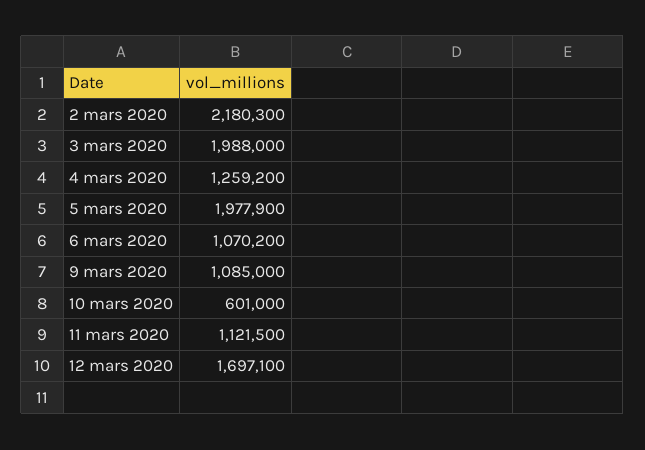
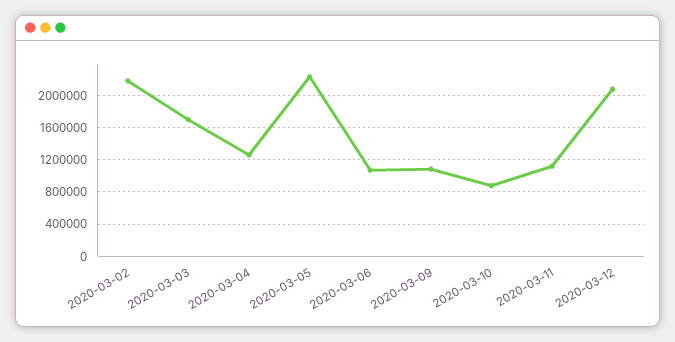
  {
    "2 mars 2020": 2180300,
-   "3 mars 2020": 1988000,
+   "3 mars 2020": 1700000,
    "4 mars 2020": 1259200,
-   "5 mars 2020": 1977900,
+   "5 mars 2020": 2200000,
    "6 mars 2020": 1070200,
    "9 mars 2020": 1085000,
-   "10 mars 2020": 601000,
+   "10 mars 2020": 900000,
    "11 mars 2020": 1121500,
-   "12 mars 2020": 1697100
+   "12 mars 2020": 2100000
  }

